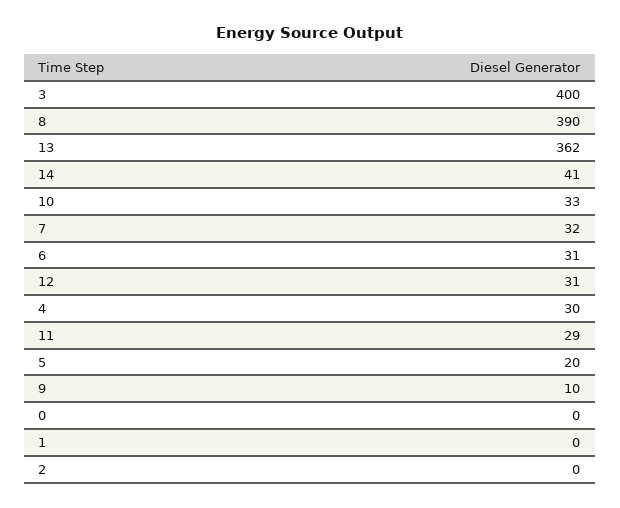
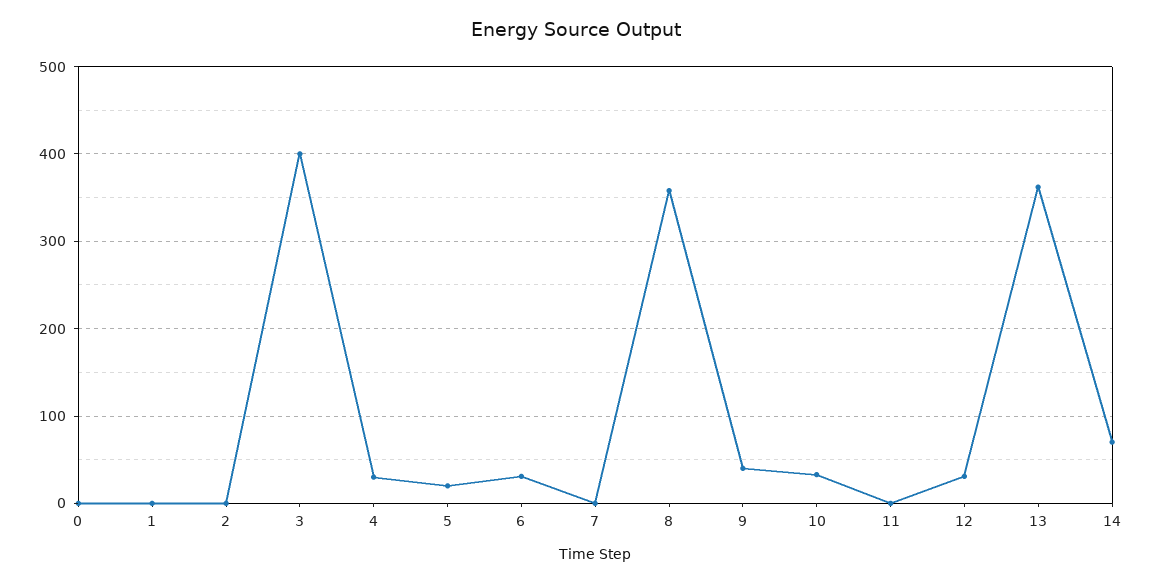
  {
    "3": 400,
-   "8": 390,
+   "8": 360,
    "13": 362,
-   "14": 41,
+   "14": 70,
    "10": 33,
-   "7": 32,
+   "7": 0,
    "6": 31,
    "12": 31,
    "4": 30,
-   "11": 29,
+   "11": 0,
    "5": 20,
-   "9": 10,
+   "9": 40,
    "0": 0,
    "1": 0,
    "2": 0
  }

